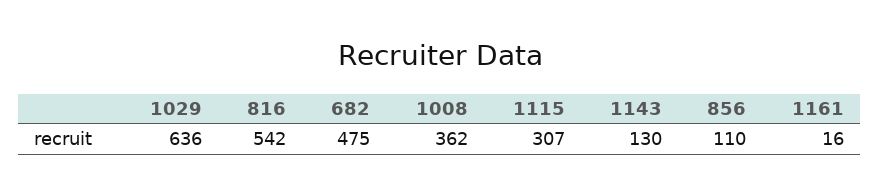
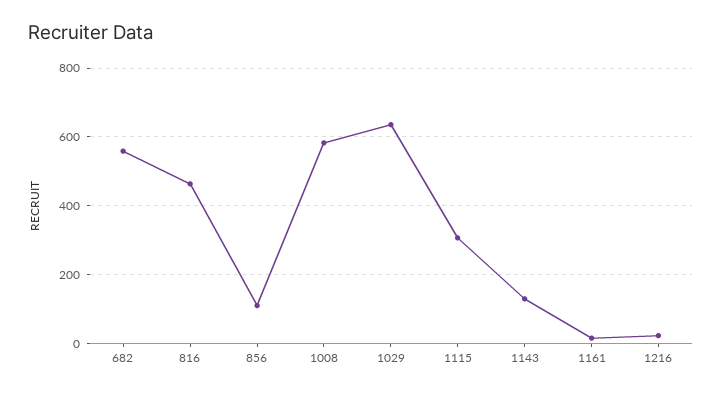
  {
    "1029": 636,
-   "816": 542,
+   "816": 460,
-   "682": 475,
+   "682": 560,
-   "1008": 362,
+   "1008": 580,
    "1115": 307,
    "1143": 130,
    "856": 110,
-   "1161": 16
+   "1161": 16,
+   "1216": 20
  }

